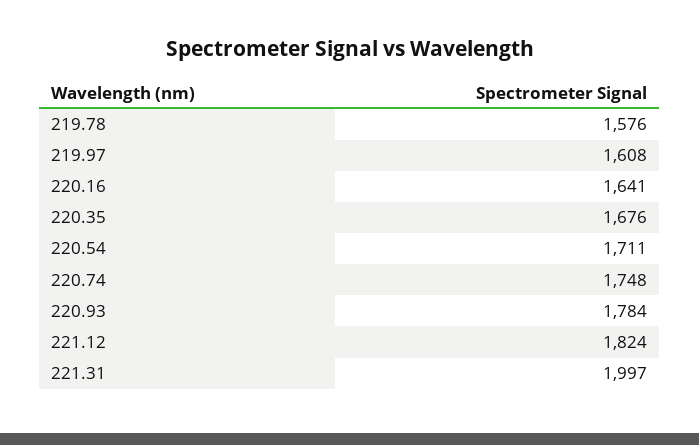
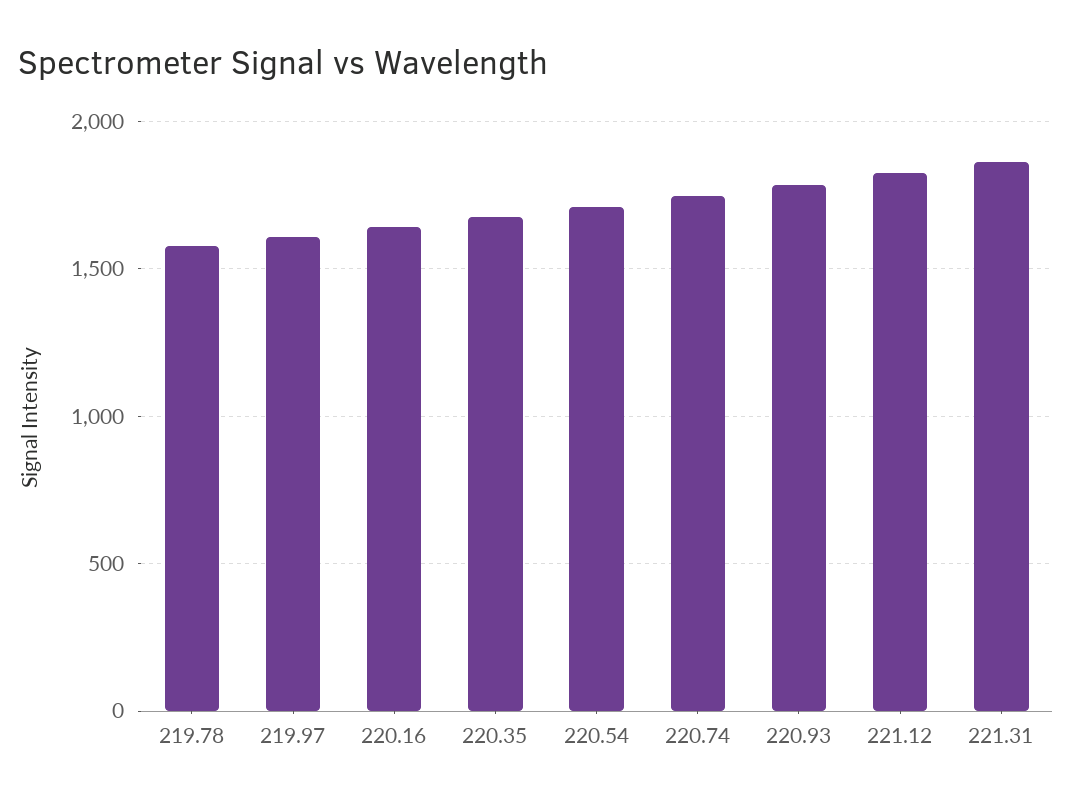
  {
    "219.78": 1576,
    "219.97": 1608,
    "220.16": 1641,
    "220.35": 1676,
    "220.54": 1711,
    "220.74": 1748,
    "220.93": 1784,
    "221.12": 1824,
-   "221.31": 1997
+   "221.31": 1850
  }

